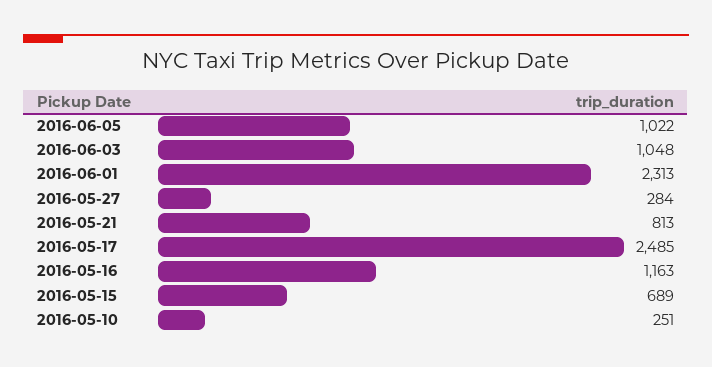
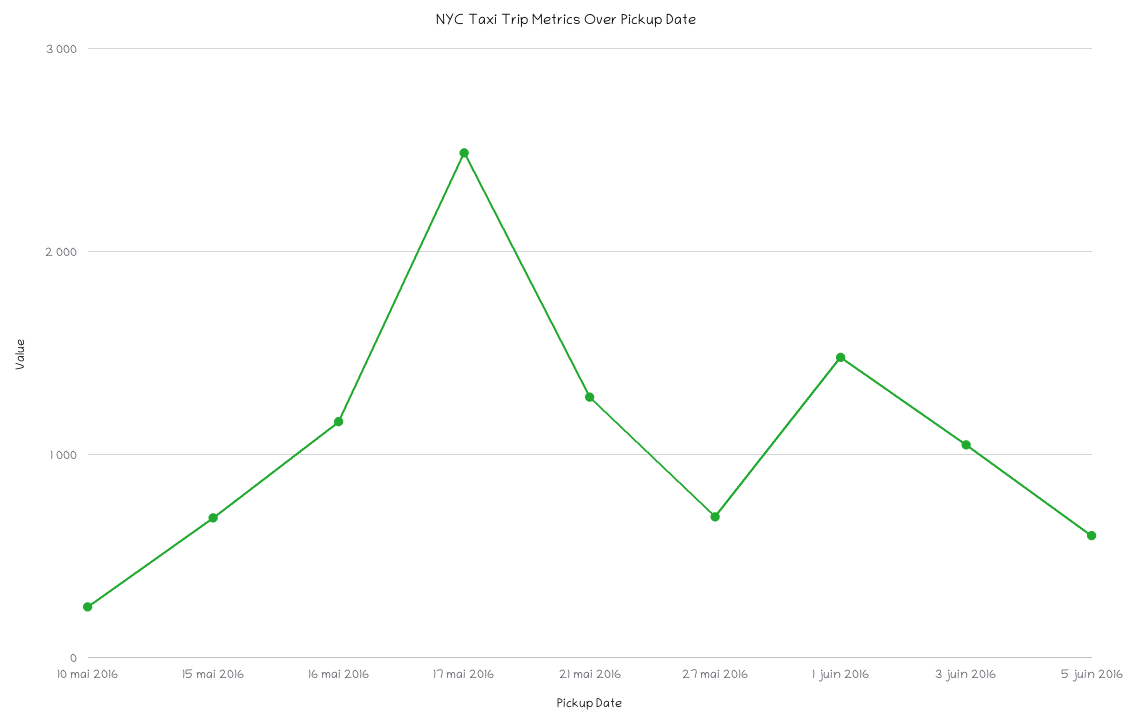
  {
-   "2016-06-05": 1022,
+   "2016-06-05": 600,
    "2016-06-03": 1048,
-   "2016-06-01": 2313,
+   "2016-06-01": 1500,
-   "2016-05-27": 284,
+   "2016-05-27": 700,
-   "2016-05-21": 813,
+   "2016-05-21": 1300,
    "2016-05-17": 2485,
    "2016-05-16": 1163,
    "2016-05-15": 689,
    "2016-05-10": 251
  }

